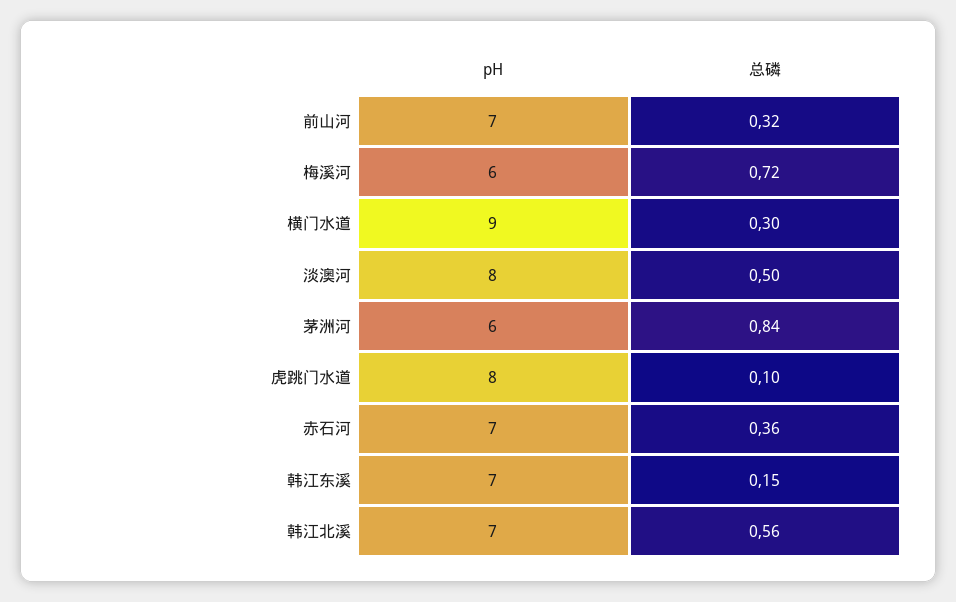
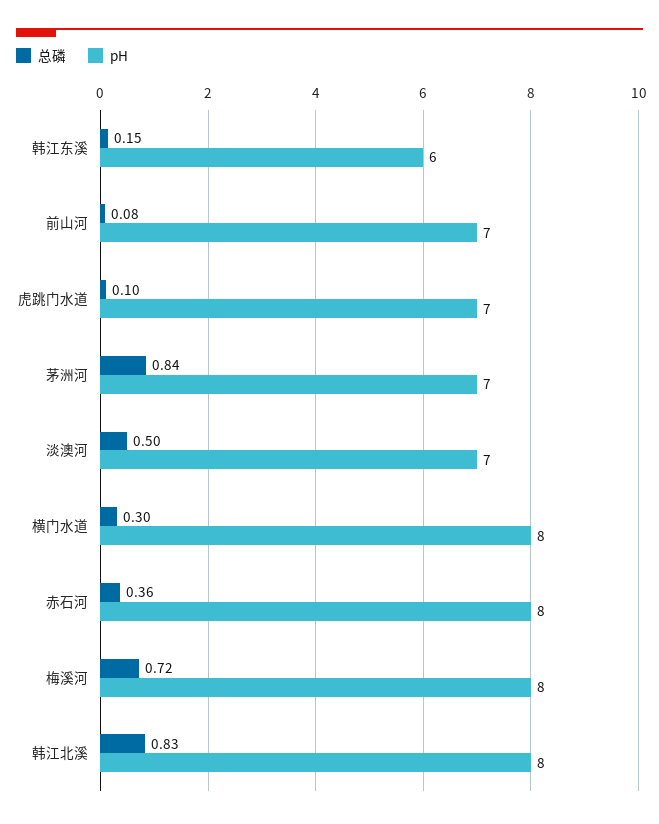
  {
    "pH": {
      "前山河": 7,
-     "梅溪河": 6,
+     "梅溪河": 8,
-     "横门水道": 9,
+     "横门水道": 8,
-     "淡澳河": 8,
+     "淡澳河": 7,
-     "茅洲河": 6,
+     "茅洲河": 7,
-     "虎跳门水道": 8,
+     "虎跳门水道": 7,
-     "赤石河": 7,
+     "赤石河": 8,
-     "韩江东溪": 7,
+     "韩江东溪": 6,
-     "韩江北溪": 7
+     "韩江北溪": 8
    },
    "总磷": {
-     "前山河": 0.32,
+     "前山河": 0.08,
      "梅溪河": 0.72,
      "横门水道": 0.3,
      "淡澳河": 0.5,
      "茅洲河": 0.84,
      "虎跳门水道": 0.1,
      "赤石河": 0.36,
      "韩江东溪": 0.15,
-     "韩江北溪": 0.56
+     "韩江北溪": 0.83
    }
  }

